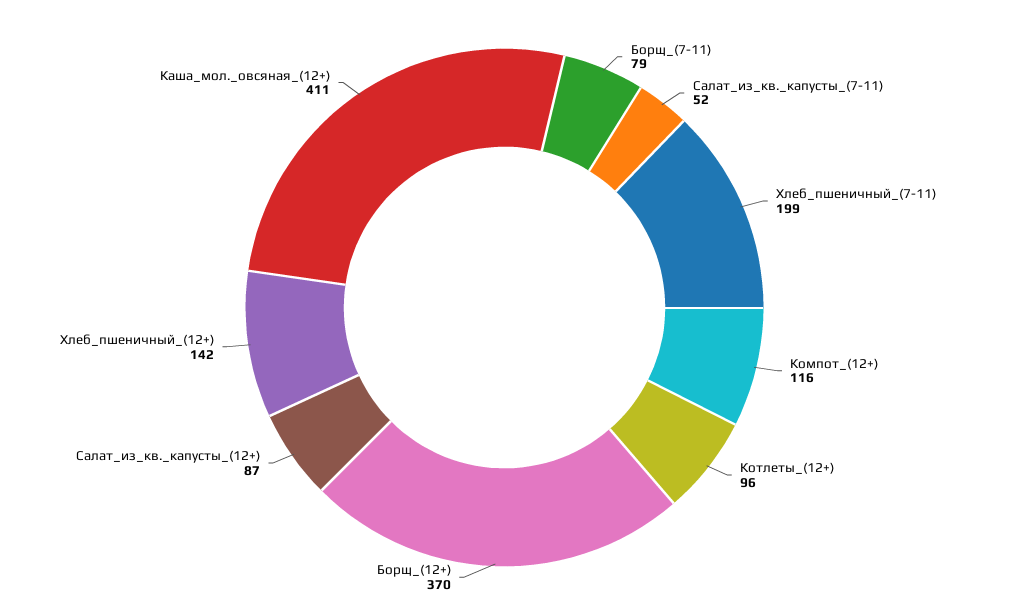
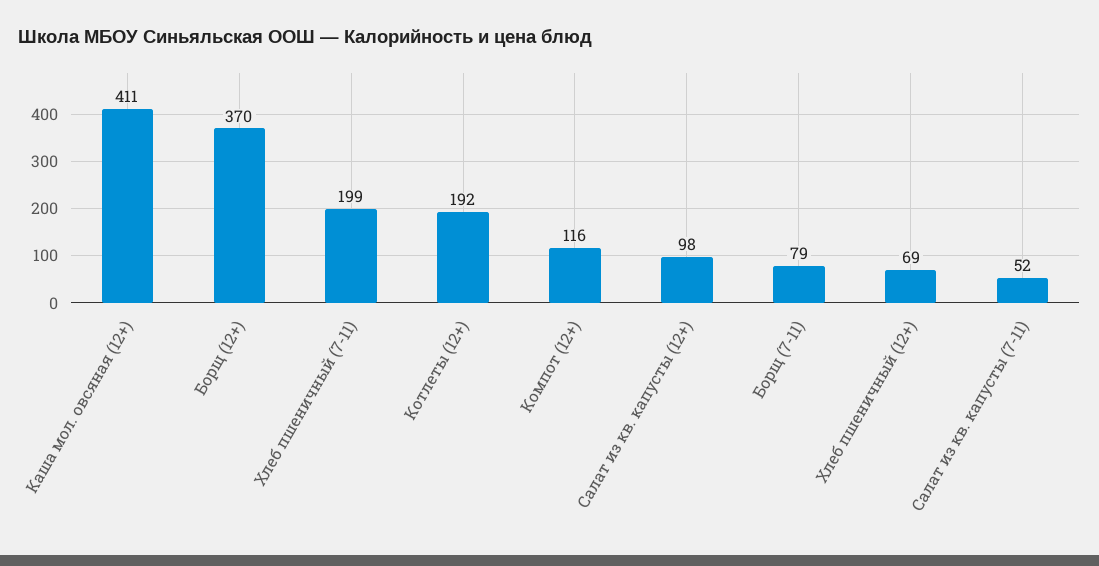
  {
    "Борщ_(7-11)": 79,
    "Салат_из_кв._капусты_(7-11)": 52,
    "Хлеб_пшеничный_(7-11)": 199,
    "Компот_(12+)": 116,
-   "Котлеты_(12+)": 96,
+   "Котлеты_(12+)": 192,
    "Борщ_(12+)": 370,
-   "Салат_из_кв._капусты_(12+)": 87,
+   "Салат_из_кв._капусты_(12+)": 98,
-   "Хлеб_пшеничный_(12+)": 142,
+   "Хлеб_пшеничный_(12+)": 69,
    "Каша_мол._овсяная_(12+)": 411
  }

